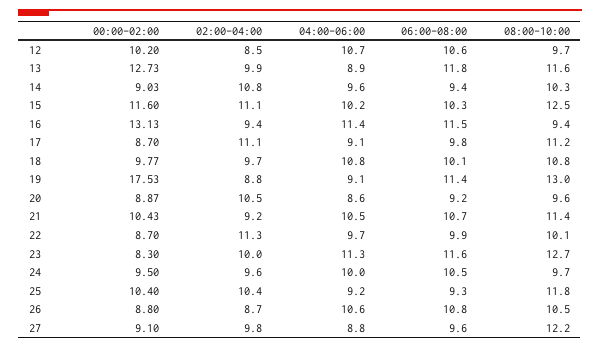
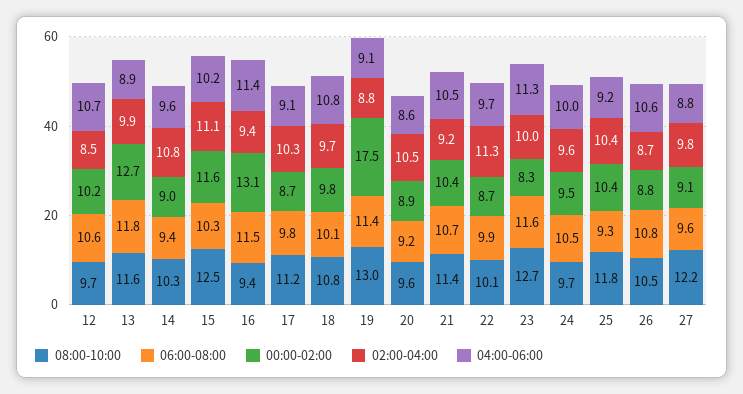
  {
    "00:00-02:00": {
      "12": 10.2,
      "13": 12.73,
      "14": 9.03,
      "15": 11.6,
      "16": 13.13,
      "17": 8.7,
      "18": 9.77,
      "19": 17.53,
      "20": 8.87,
      "21": 10.43,
      "22": 8.7,
      "23": 8.3,
      "24": 9.5,
      "25": 10.4,
      "26": 8.8,
      "27": 9.1
    },
    "02:00-04:00": {
      "12": 8.5,
      "13": 9.9,
      "14": 10.8,
      "15": 11.1,
      "16": 9.4,
-     "17": 11.1,
+     "17": 10.3,
      "18": 9.7,
      "19": 8.8,
      "20": 10.5,
      "21": 9.2,
      "22": 11.3,
      "23": 10,
      "24": 9.6,
      "25": 10.4,
      "26": 8.7,
      "27": 9.8
    },
    "04:00-06:00": {
      "12": 10.7,
      "13": 8.9,
      "14": 9.6,
      "15": 10.2,
      "16": 11.4,
      "17": 9.1,
      "18": 10.8,
      "19": 9.1,
      "20": 8.6,
      "21": 10.5,
      "22": 9.7,
      "23": 11.3,
      "24": 10,
      "25": 9.2,
      "26": 10.6,
      "27": 8.8
    },
    "06:00-08:00": {
      "12": 10.6,
      "13": 11.8,
      "14": 9.4,
      "15": 10.3,
      "16": 11.5,
      "17": 9.8,
      "18": 10.1,
      "19": 11.4,
      "20": 9.2,
      "21": 10.7,
      "22": 9.9,
      "23": 11.6,
      "24": 10.5,
      "25": 9.3,
      "26": 10.8,
      "27": 9.6
    },
    "08:00-10:00": {
      "12": 9.7,
      "13": 11.6,
      "14": 10.3,
      "15": 12.5,
      "16": 9.4,
      "17": 11.2,
      "18": 10.8,
      "19": 13,
      "20": 9.6,
      "21": 11.4,
      "22": 10.1,
      "23": 12.7,
      "24": 9.7,
      "25": 11.8,
      "26": 10.5,
      "27": 12.2
    }
  }

